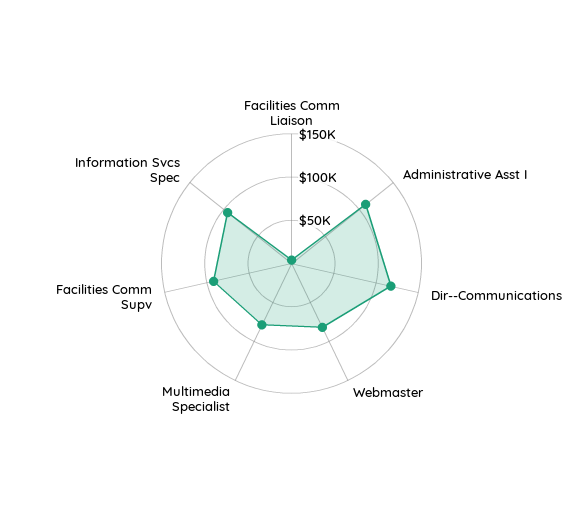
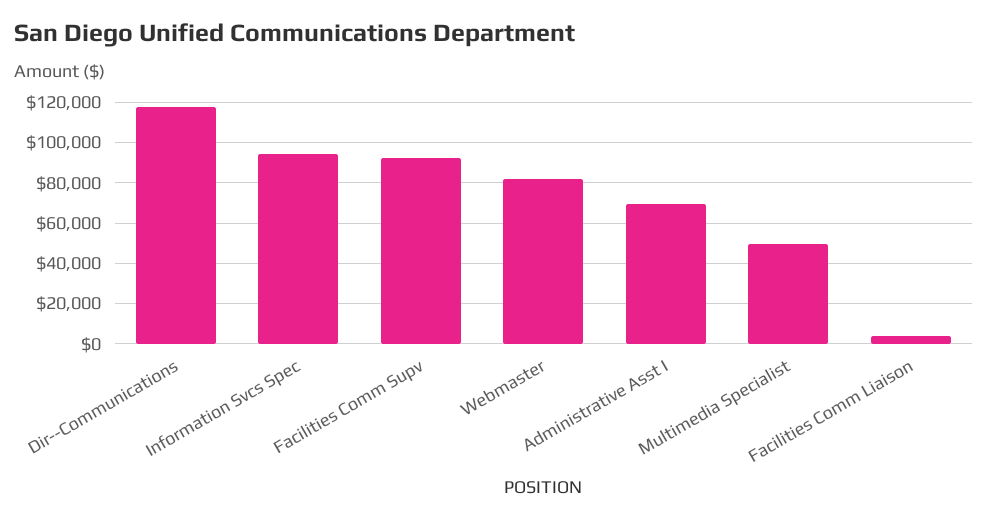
  {
    "Facilities Comm Liaison": 5000,
-   "Administrative Asst I": 110000,
+   "Administrative Asst I": 70000,
    "Dir--Communications": 120000,
    "Webmaster": 80000,
-   "Multimedia Specialist": 80000,
+   "Multimedia Specialist": 50000,
    "Facilities Comm Supv": 90000,
    "Information Svcs Spec": 95000
  }

